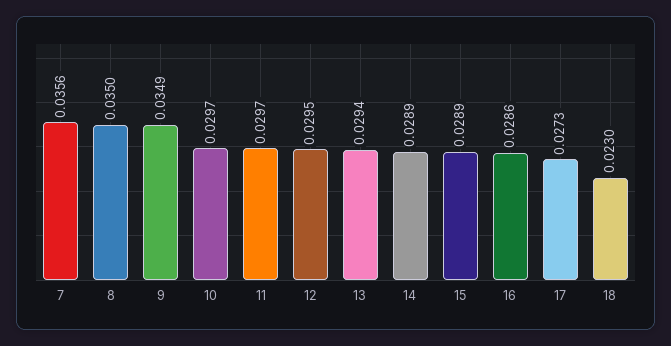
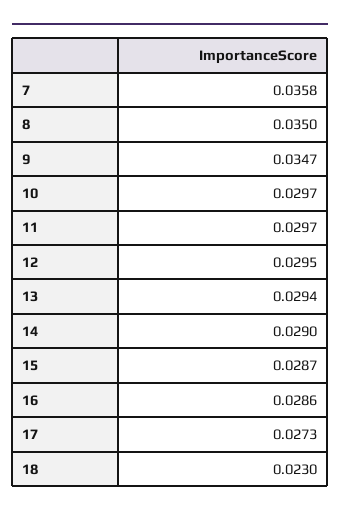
  {
-   "7": 0.0356,
+   "7": 0.0358,
    "8": 0.035,
-   "9": 0.0349,
+   "9": 0.0347,
    "10": 0.0297,
    "11": 0.0297,
    "12": 0.0295,
    "13": 0.0294,
-   "14": 0.0289,
+   "14": 0.029,
-   "15": 0.0289,
+   "15": 0.0287,
    "16": 0.0286,
    "17": 0.0273,
    "18": 0.023
  }

